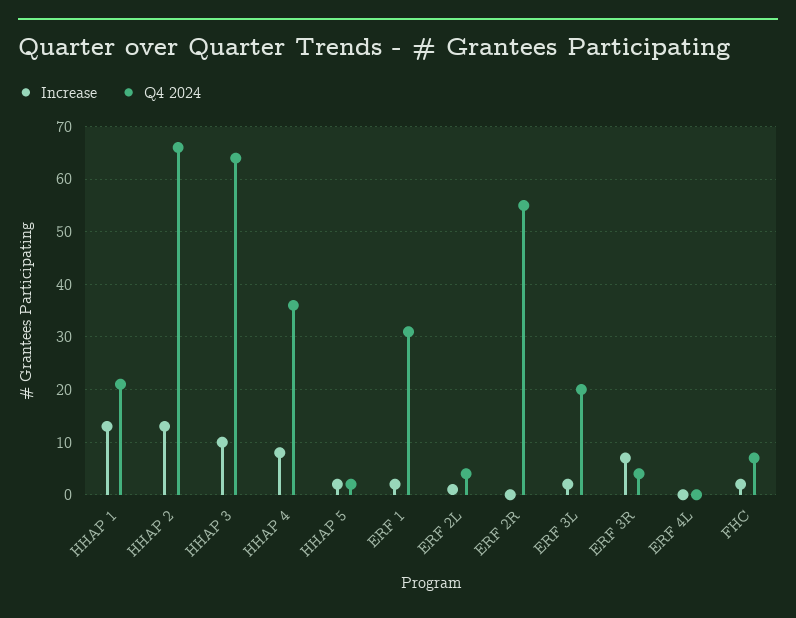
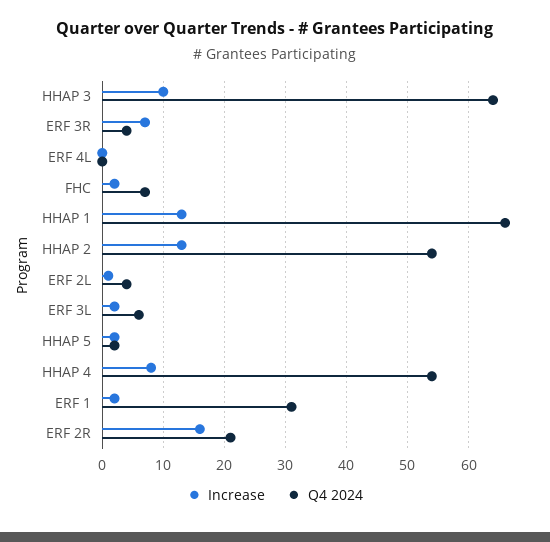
  {
    "Increase": {
      "HHAP 1": 13,
      "HHAP 2": 13,
      "HHAP 3": 10,
      "HHAP 4": 8,
      "HHAP 5": 2,
      "ERF 1": 2,
      "ERF 2L": 1,
-     "ERF 2R": 0,
+     "ERF 2R": 16,
      "ERF 3L": 2,
      "ERF 3R": 7,
      "ERF 4L": 0,
      "FHC": 2
    },
    "Q4 2024": {
-     "HHAP 1": 20,
+     "HHAP 1": 66,
-     "HHAP 2": 65,
+     "HHAP 2": 54,
      "HHAP 3": 64,
-     "HHAP 4": 35,
+     "HHAP 4": 54,
      "HHAP 5": 2,
      "ERF 1": 31,
      "ERF 2L": 4,
-     "ERF 2R": 55,
+     "ERF 2R": 21,
-     "ERF 3L": 20,
+     "ERF 3L": 6,
      "ERF 3R": 4,
      "ERF 4L": 0,
      "FHC": 7
    }
  }

